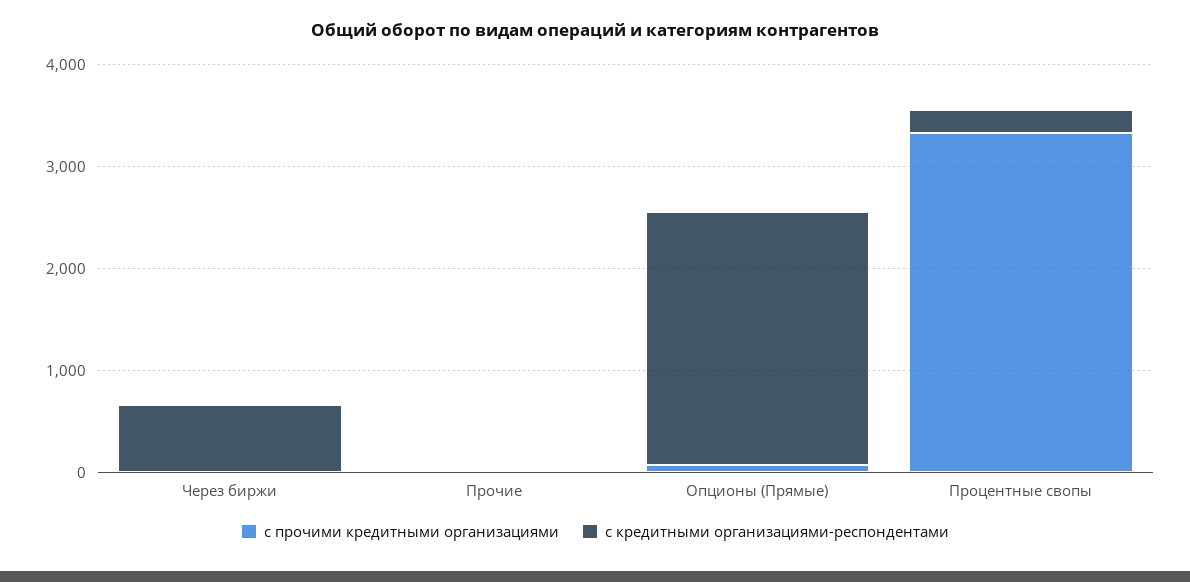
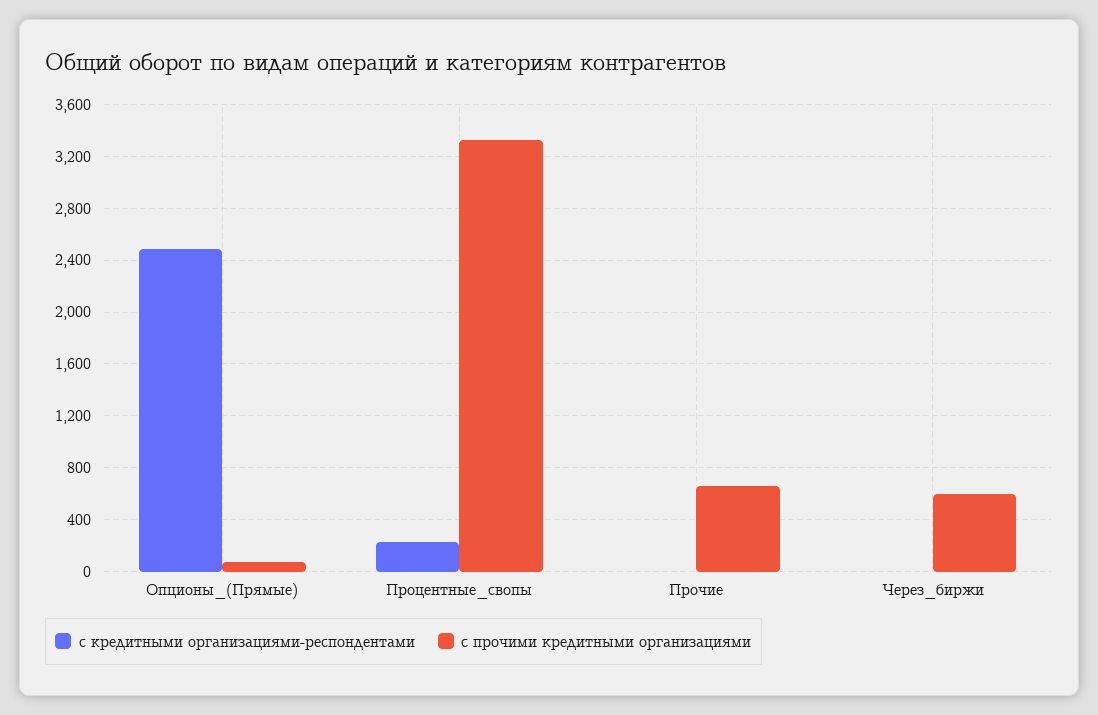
  {
    "с прочими кредитными организациями": {
-     "Через биржи": 0,
+     "Через биржи": 600,
-     "Прочие": 0,
+     "Прочие": 650,
      "Опционы (Прямые)": 50,
      "Процентные свопы": 3300
    },
    "с кредитными организациями-респондентами": {
-     "Через биржи": 600,
+     "Через биржи": 0,
      "Прочие": 0,
      "Опционы (Прямые)": 2500,
      "Процентные свопы": 250
    }
  }

